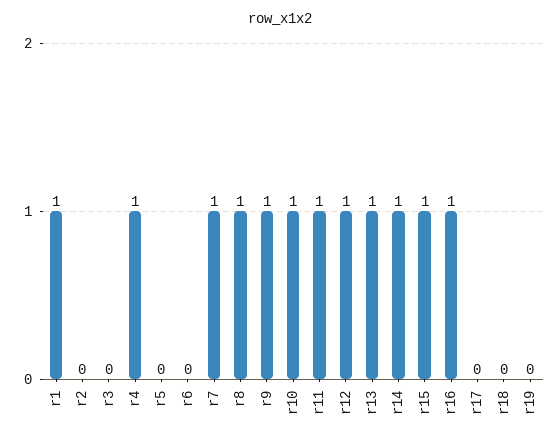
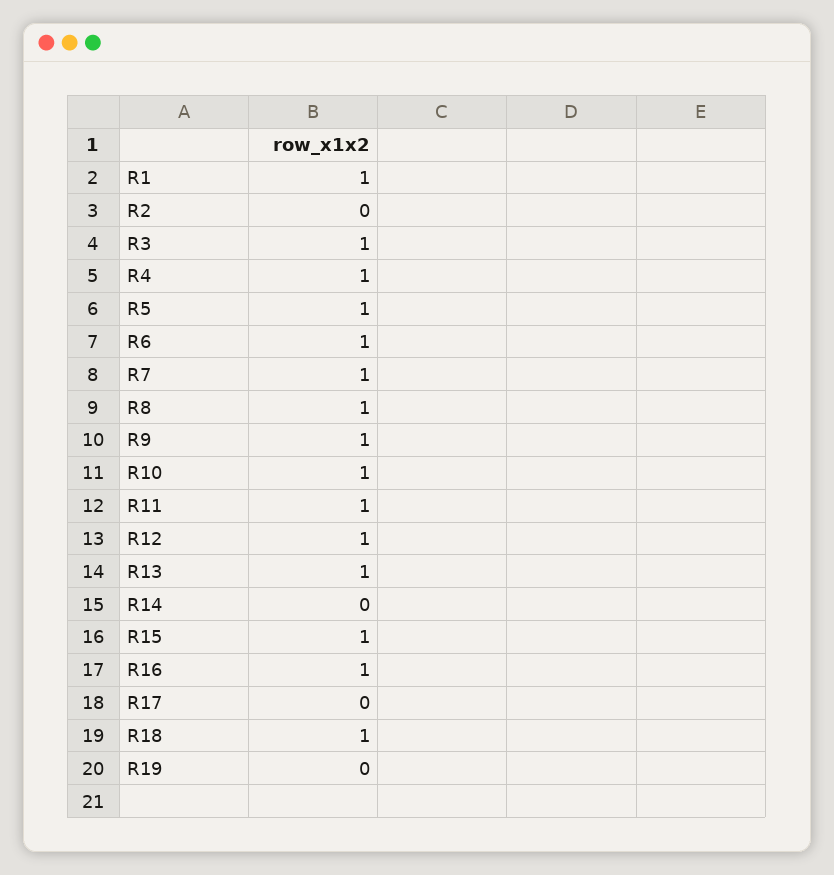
  {
    "r1": 1,
    "r2": 0,
-   "r3": 0,
+   "r3": 1,
    "r4": 1,
-   "r5": 0,
+   "r5": 1,
-   "r6": 0,
+   "r6": 1,
    "r7": 1,
    "r8": 1,
    "r9": 1,
    "r10": 1,
    "r11": 1,
    "r12": 1,
    "r13": 1,
-   "r14": 1,
+   "r14": 0,
    "r15": 1,
    "r16": 1,
    "r17": 0,
-   "r18": 0,
+   "r18": 1,
    "r19": 0
  }

